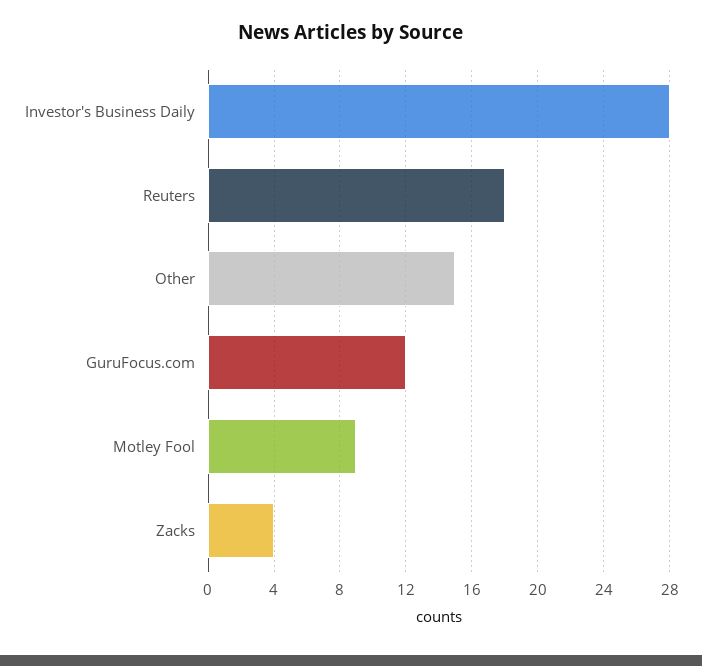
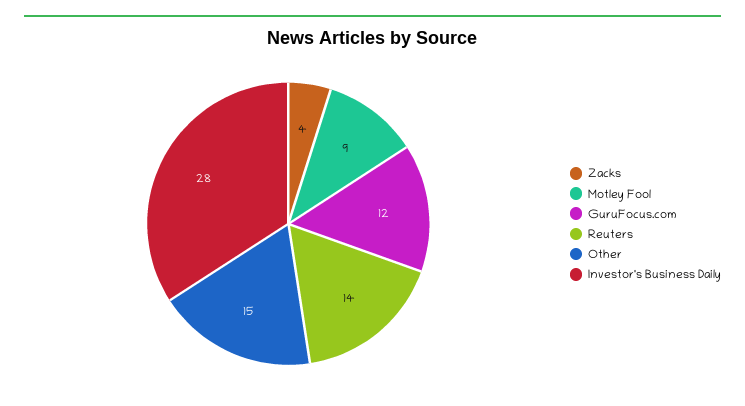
  {
    "Investor's Business Daily": 28,
-   "Reuters": 18,
+   "Reuters": 14,
    "Other": 15,
    "GuruFocus.com": 12,
    "Motley Fool": 9,
    "Zacks": 4
  }

